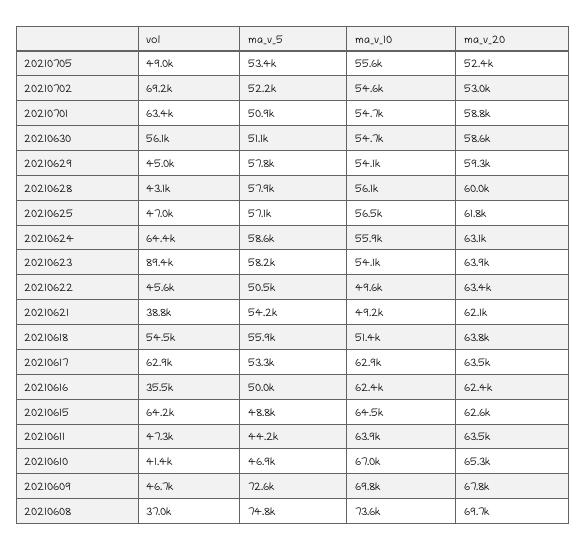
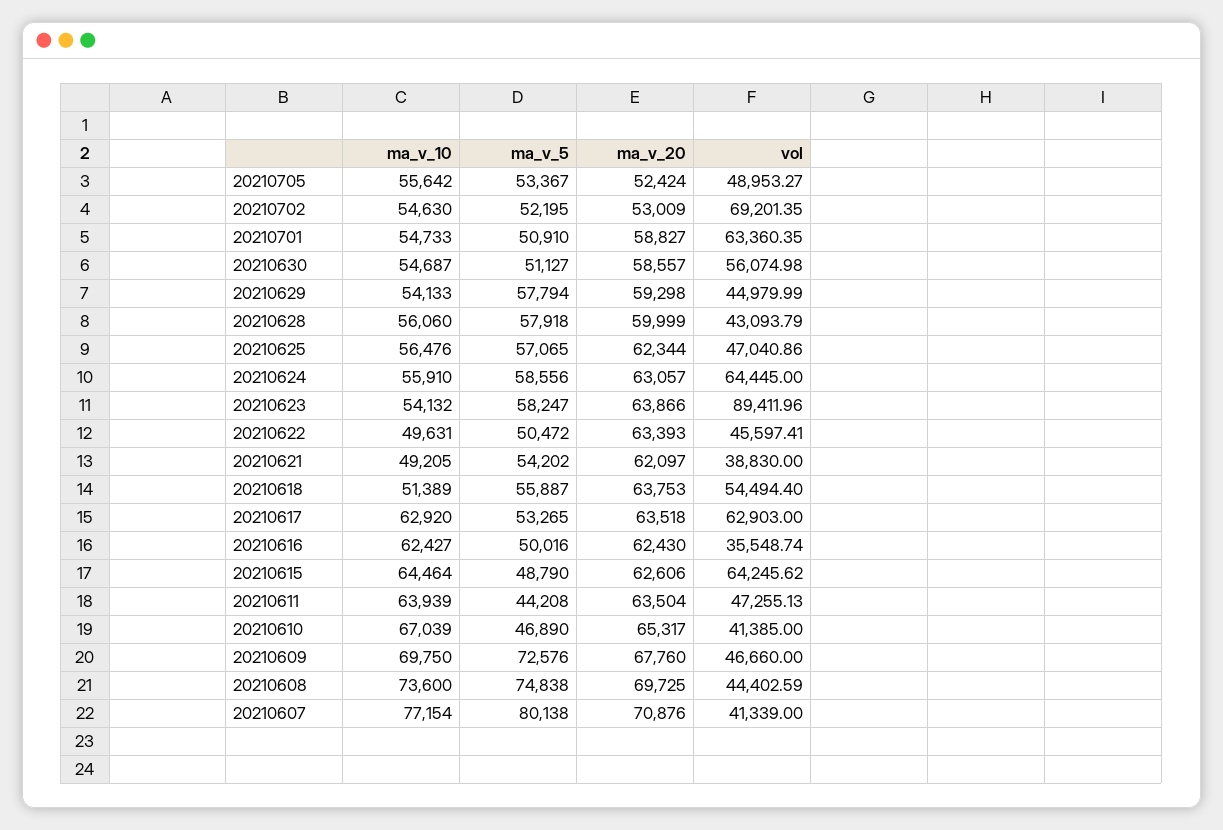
  {
    "vol": {
      "20210705": 48953.27,
      "20210702": 69201.35,
      "20210701": 63360.35,
      "20210630": 56074.98,
      "20210629": 44979.99,
      "20210628": 43093.79,
      "20210625": 47040.86,
      "20210624": 64445,
      "20210623": 89411.96,
      "20210622": 45597.41,
      "20210621": 38830,
      "20210618": 54494.4,
      "20210617": 62903,
      "20210616": 35548.74,
      "20210615": 64245.62,
      "20210611": 47255.13,
      "20210610": 41385,
      "20210609": 46660,
-     "20210608": 37000
+     "20210608": 44402.59,
+     "20210607": 41339
    },
    "ma_v_5": {
      "20210705": 53367,
      "20210702": 52195,
      "20210701": 50910,
      "20210630": 51127,
      "20210629": 57794,
      "20210628": 57918,
      "20210625": 57065,
      "20210624": 58556,
      "20210623": 58247,
      "20210622": 50472,
      "20210621": 54202,
      "20210618": 55887,
      "20210617": 53265,
      "20210616": 50016,
      "20210615": 48790,
      "20210611": 44208,
      "20210610": 46890,
      "20210609": 72576,
-     "20210608": 74838
+     "20210608": 74838,
+     "20210607": 80138
    },
    "ma_v_10": {
      "20210705": 55642,
      "20210702": 54630,
      "20210701": 54733,
      "20210630": 54687,
      "20210629": 54133,
      "20210628": 56060,
      "20210625": 56476,
      "20210624": 55910,
      "20210623": 54132,
      "20210622": 49631,
      "20210621": 49205,
      "20210618": 51389,
      "20210617": 62920,
      "20210616": 62427,
      "20210615": 64464,
      "20210611": 63939,
      "20210610": 67039,
      "20210609": 69750,
-     "20210608": 73600
+     "20210608": 73600,
+     "20210607": 77154
    },
    "ma_v_20": {
      "20210705": 52424,
      "20210702": 53009,
      "20210701": 58827,
      "20210630": 58557,
      "20210629": 59298,
      "20210628": 59999,
-     "20210625": 61800,
+     "20210625": 62344,
      "20210624": 63057,
      "20210623": 63866,
      "20210622": 63393,
      "20210621": 62097,
      "20210618": 63753,
      "20210617": 63518,
      "20210616": 62430,
      "20210615": 62606,
      "20210611": 63504,
      "20210610": 65317,
      "20210609": 67760,
-     "20210608": 69725
+     "20210608": 69725,
+     "20210607": 70876
    }
  }

